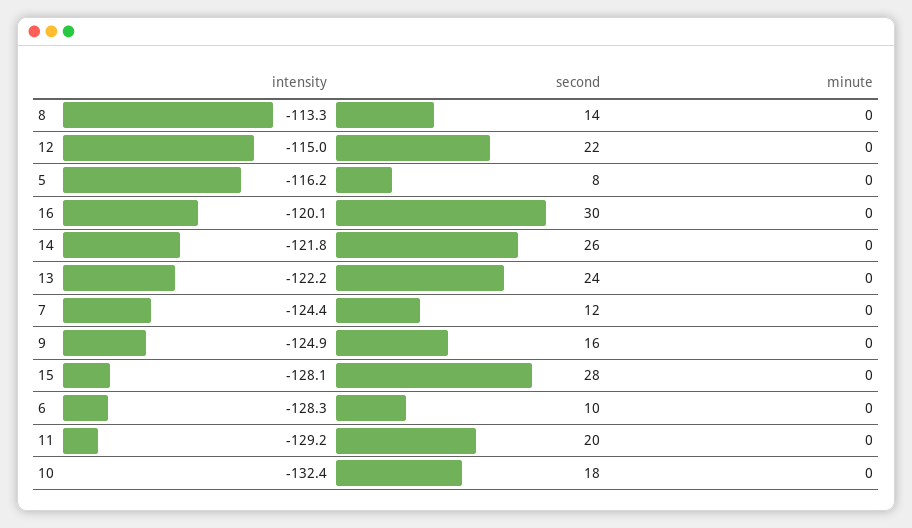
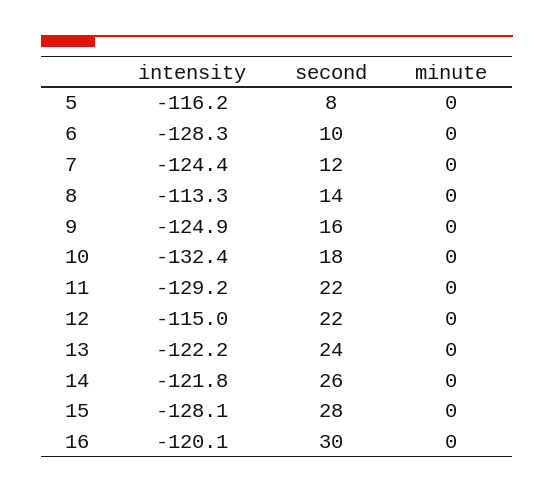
  {
    "intensity": {
      "8": -113.3,
      "12": -115,
      "5": -116.2,
      "16": -120.1,
      "14": -121.8,
      "13": -122.2,
      "7": -124.4,
      "9": -124.9,
      "15": -128.1,
      "6": -128.3,
      "11": -129.2,
      "10": -132.4
    },
    "second": {
      "8": 14,
      "12": 22,
      "5": 8,
      "16": 30,
      "14": 26,
      "13": 24,
      "7": 12,
      "9": 16,
      "15": 28,
      "6": 10,
-     "11": 20,
+     "11": 22,
      "10": 18
    },
    "minute": {
      "8": 0,
      "12": 0,
      "5": 0,
      "16": 0,
      "14": 0,
      "13": 0,
      "7": 0,
      "9": 0,
      "15": 0,
      "6": 0,
      "11": 0,
      "10": 0
    }
  }

